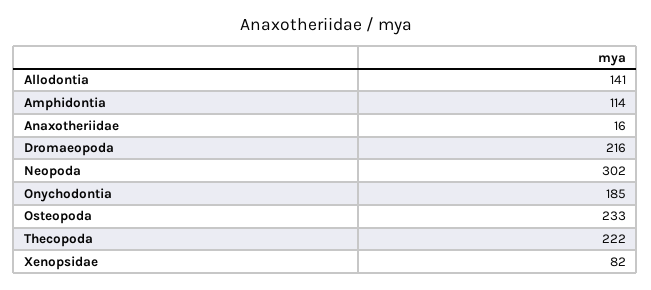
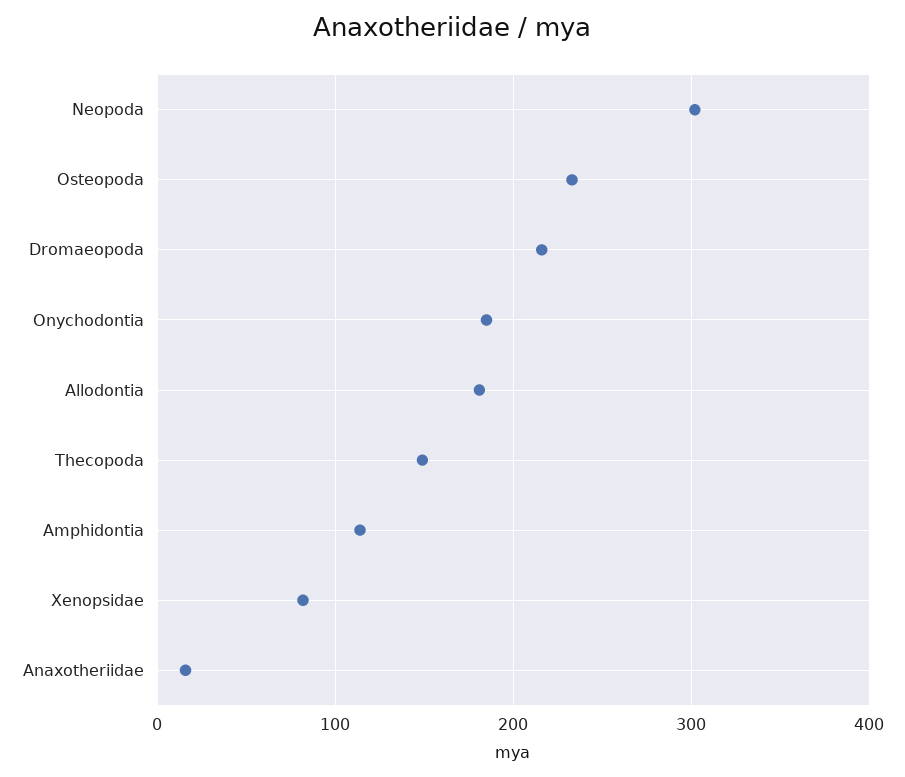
  {
-   "Allodontia": 141,
+   "Allodontia": 180,
    "Amphidontia": 114,
    "Anaxotheriidae": 16,
    "Dromaeopoda": 216,
    "Neopoda": 302,
    "Onychodontia": 185,
    "Osteopoda": 233,
-   "Thecopoda": 222,
+   "Thecopoda": 150,
    "Xenopsidae": 82
  }

